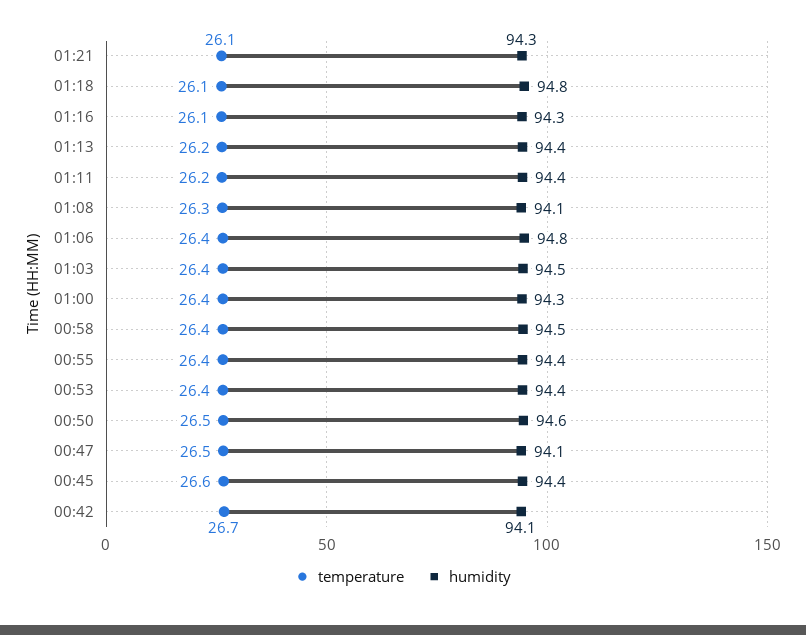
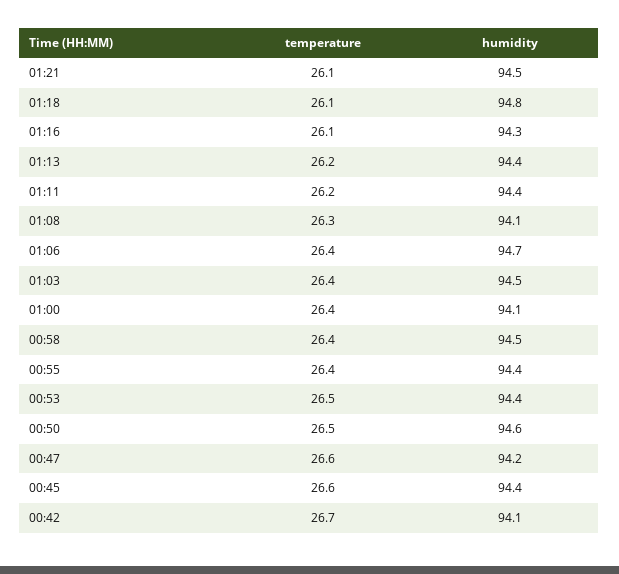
  {
    "temperature": {
      "01:21": 26.1,
      "01:18": 26.1,
      "01:16": 26.1,
      "01:13": 26.2,
      "01:11": 26.2,
      "01:08": 26.3,
      "01:06": 26.4,
      "01:03": 26.4,
      "01:00": 26.4,
      "00:58": 26.4,
      "00:55": 26.4,
-     "00:53": 26.4,
+     "00:53": 26.5,
      "00:50": 26.5,
-     "00:47": 26.5,
+     "00:47": 26.6,
      "00:45": 26.6,
      "00:42": 26.7
    },
    "humidity": {
-     "01:21": 94.3,
+     "01:21": 94.5,
      "01:18": 94.8,
      "01:16": 94.3,
      "01:13": 94.4,
      "01:11": 94.4,
      "01:08": 94.1,
-     "01:06": 94.8,
+     "01:06": 94.7,
      "01:03": 94.5,
-     "01:00": 94.3,
+     "01:00": 94.1,
      "00:58": 94.5,
      "00:55": 94.4,
      "00:53": 94.4,
      "00:50": 94.6,
-     "00:47": 94.1,
+     "00:47": 94.2,
      "00:45": 94.4,
      "00:42": 94.1
    }
  }

